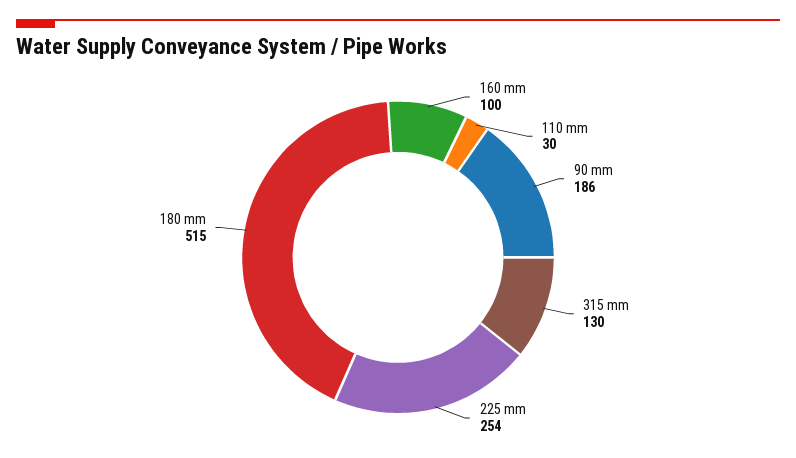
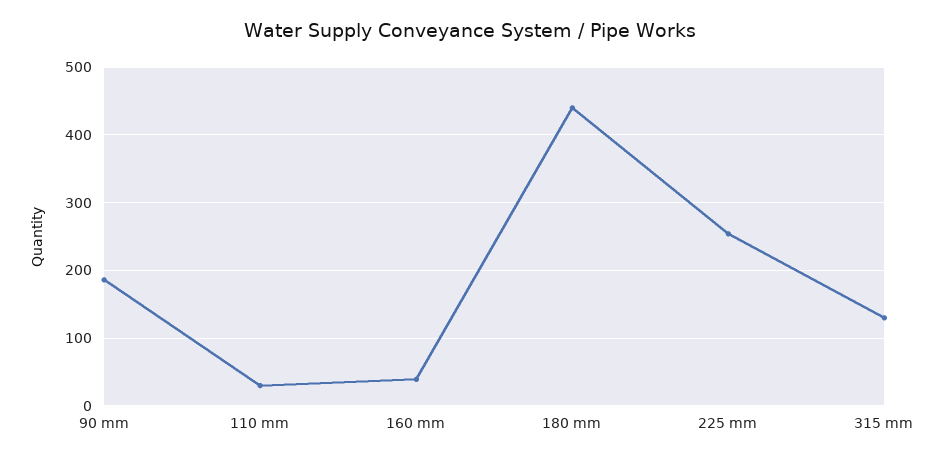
  {
-   "160 mm": 100,
+   "160 mm": 40,
    "110 mm": 30,
    "90 mm": 186,
    "315 mm": 130,
    "225 mm": 254,
-   "180 mm": 515
+   "180 mm": 440
  }

